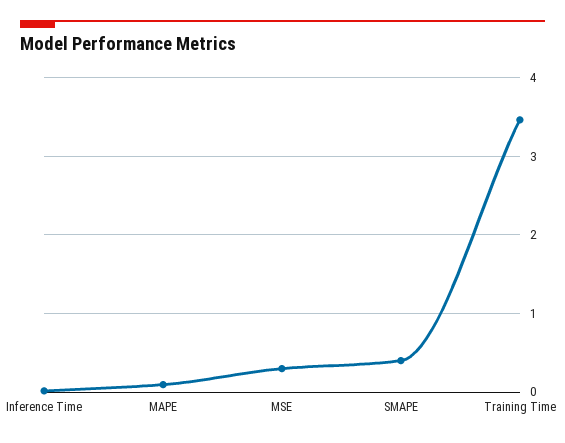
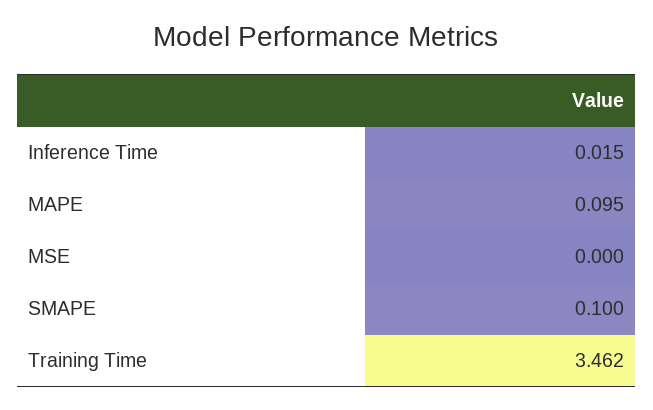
  {
    "Inference Time": 0.015,
    "MAPE": 0.095,
-   "MSE": 0.3,
+   "MSE": 0,
-   "SMAPE": 0.4,
+   "SMAPE": 0.1,
    "Training Time": 3.462
  }

